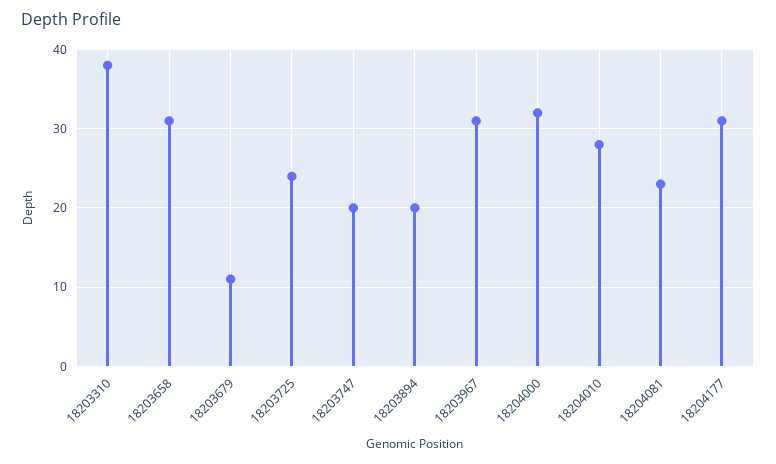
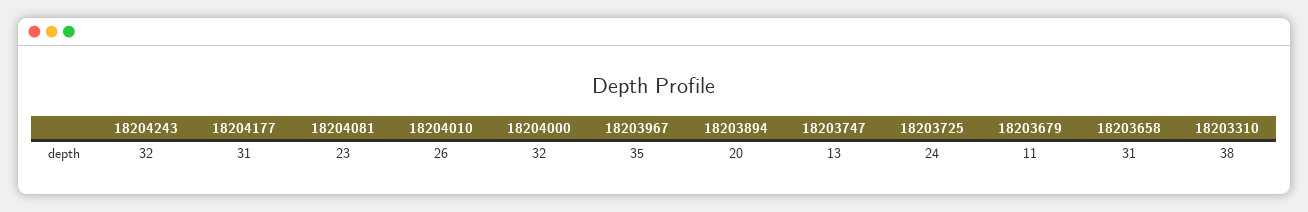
  {
    "18203310": 38,
    "18203658": 31,
    "18203679": 11,
    "18203725": 24,
-   "18203747": 20,
+   "18203747": 13,
    "18203894": 20,
-   "18203967": 31,
+   "18203967": 35,
    "18204000": 32,
-   "18204010": 28,
+   "18204010": 26,
    "18204081": 23,
-   "18204177": 31
+   "18204177": 31,
+   "18204243": 32
  }

